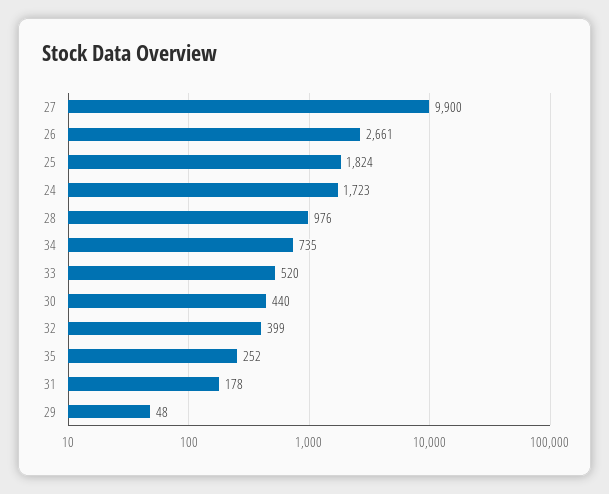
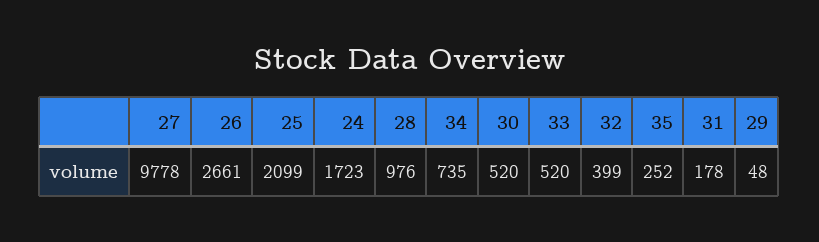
  {
-   "27": 9900,
+   "27": 9778,
    "26": 2661,
-   "25": 1824,
+   "25": 2099,
    "24": 1723,
    "28": 976,
    "34": 735,
    "33": 520,
-   "30": 440,
+   "30": 520,
    "32": 399,
    "35": 252,
    "31": 178,
    "29": 48
  }

